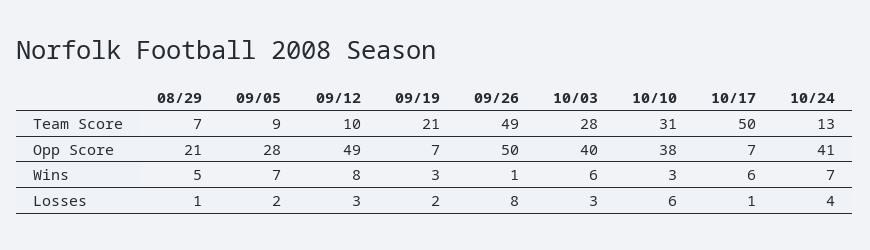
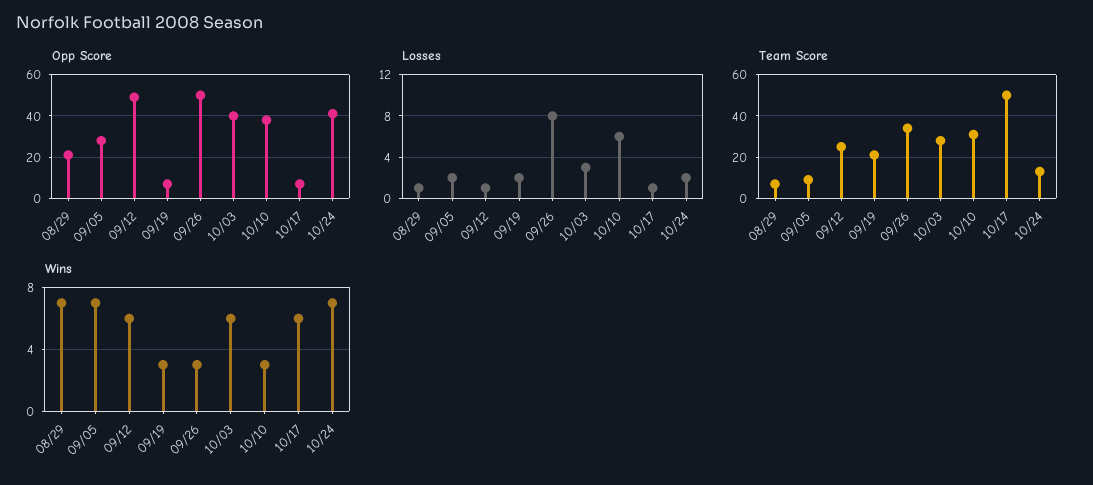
  {
    "Team Score": {
      "08/29": 7,
      "09/05": 9,
-     "09/12": 10,
+     "09/12": 25,
      "09/19": 21,
-     "09/26": 49,
+     "09/26": 35,
      "10/03": 28,
      "10/10": 31,
      "10/17": 50,
      "10/24": 13
    },
    "Opp Score": {
      "08/29": 21,
      "09/05": 28,
      "09/12": 49,
      "09/19": 7,
      "09/26": 50,
      "10/03": 40,
      "10/10": 38,
      "10/17": 7,
      "10/24": 41
    },
    "Wins": {
-     "08/29": 5,
+     "08/29": 7,
      "09/05": 7,
-     "09/12": 8,
+     "09/12": 6,
      "09/19": 3,
-     "09/26": 1,
+     "09/26": 3,
      "10/03": 6,
      "10/10": 3,
      "10/17": 6,
      "10/24": 7
    },
    "Losses": {
      "08/29": 1,
      "09/05": 2,
-     "09/12": 3,
+     "09/12": 1,
      "09/19": 2,
      "09/26": 8,
      "10/03": 3,
      "10/10": 6,
      "10/17": 1,
-     "10/24": 4
+     "10/24": 2
    }
  }

